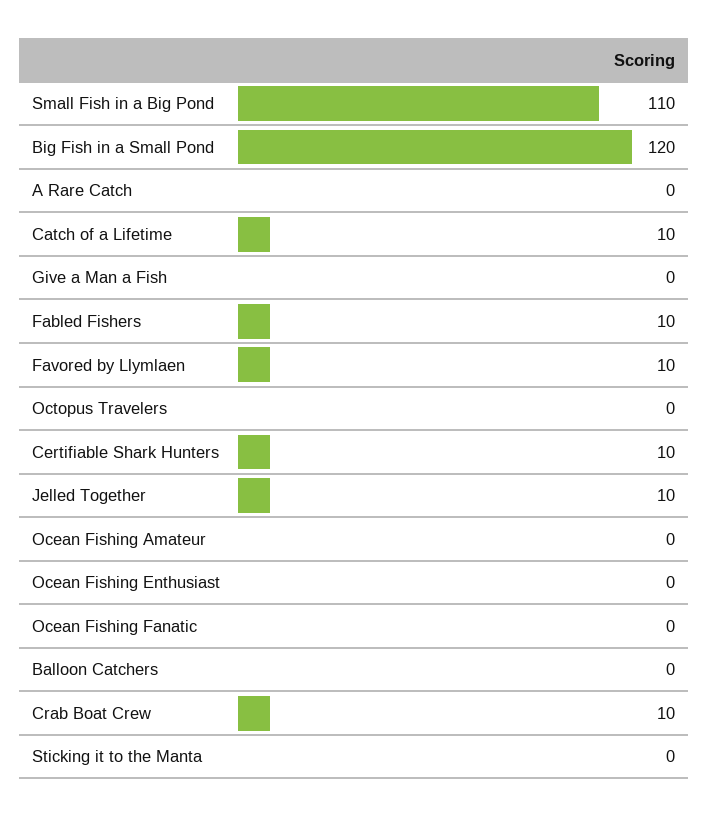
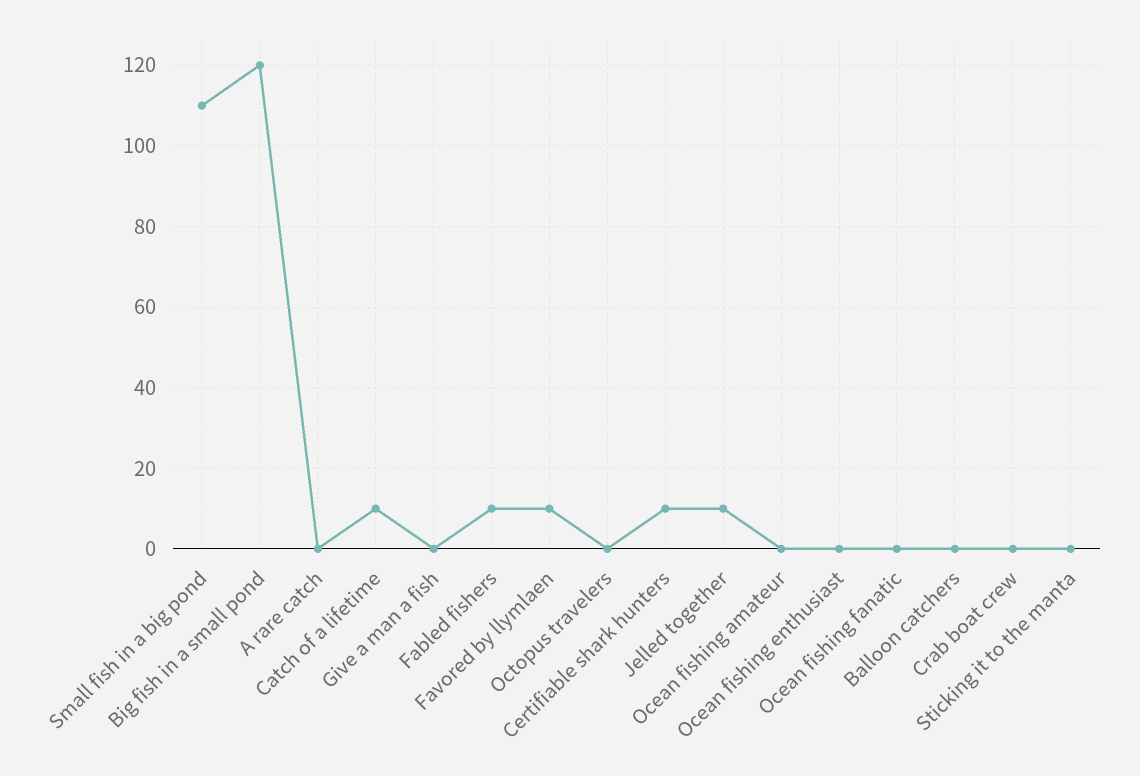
  {
    "Small Fish in a Big Pond": 110,
    "Big Fish in a Small Pond": 120,
    "A Rare Catch": 0,
    "Catch of a Lifetime": 10,
    "Give a Man a Fish": 0,
    "Fabled Fishers": 10,
    "Favored by Llymlaen": 10,
    "Octopus Travelers": 0,
    "Certifiable Shark Hunters": 10,
    "Jelled Together": 10,
    "Ocean Fishing Amateur": 0,
    "Ocean Fishing Enthusiast": 0,
    "Ocean Fishing Fanatic": 0,
    "Balloon Catchers": 0,
-   "Crab Boat Crew": 10,
+   "Crab Boat Crew": 0,
    "Sticking it to the Manta": 0
  }

